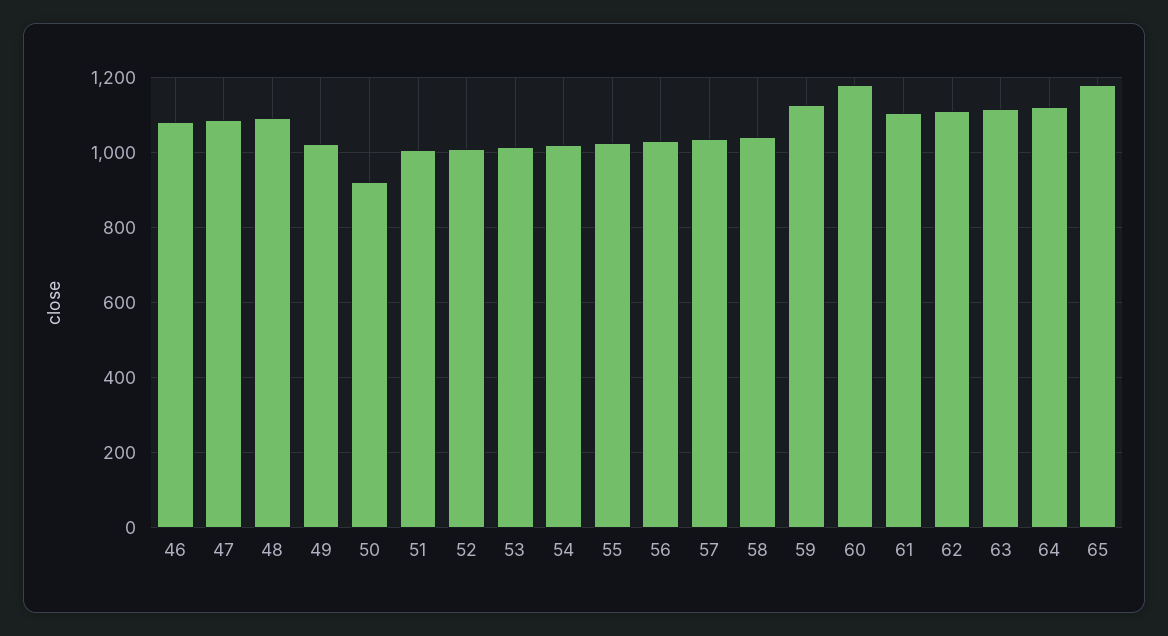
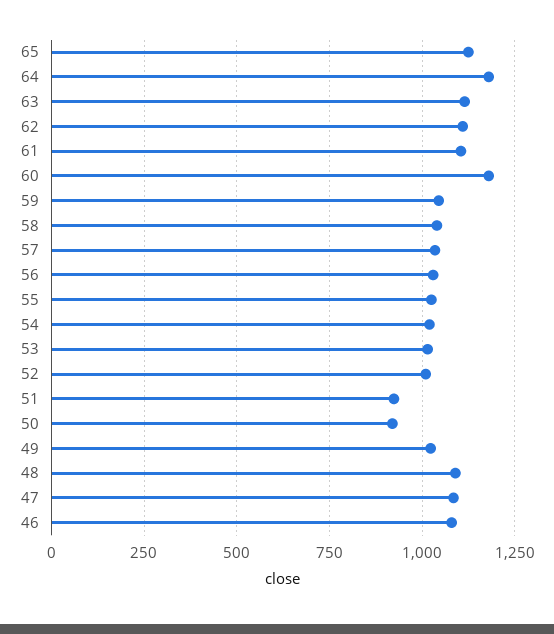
  {
    "46": 1080,
    "47": 1080,
    "48": 1100,
    "49": 1020,
    "50": 920,
-   "51": 1000,
+   "51": 925,
    "52": 1020,
    "53": 1020,
    "54": 1020,
    "55": 1020,
    "56": 1040,
    "57": 1040,
    "58": 1040,
-   "59": 1120,
+   "59": 1050,
    "60": 1180,
    "61": 1100,
    "62": 1120,
    "63": 1120,
-   "64": 1120,
+   "64": 1175,
-   "65": 1180
+   "65": 1125
  }

